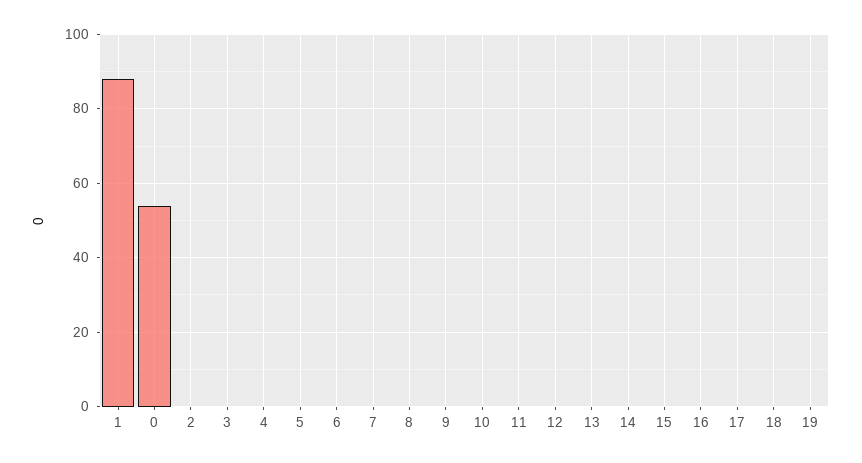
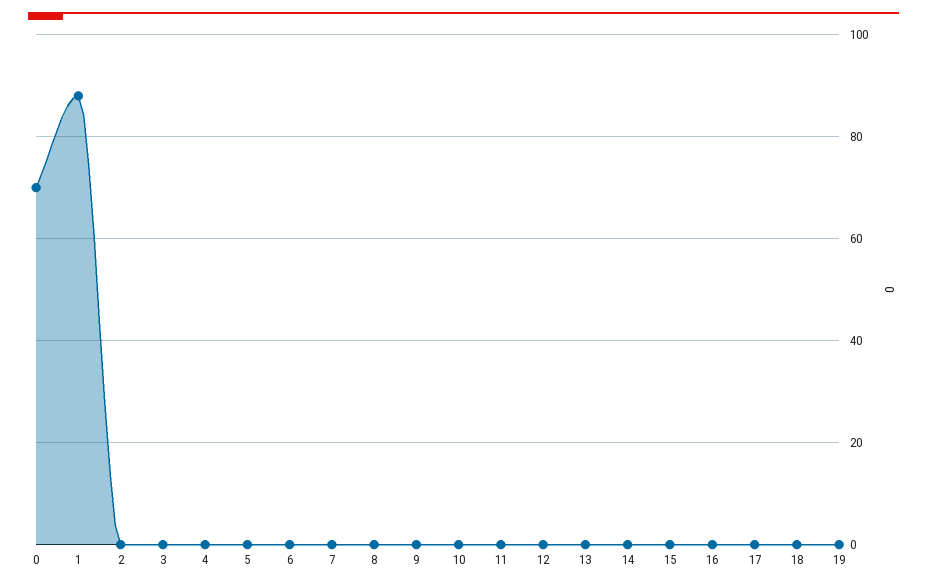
  {
    "1": 90,
-   "0": 55,
+   "0": 70,
    "2": 0,
    "3": 0,
    "4": 0,
    "5": 0,
    "6": 0,
    "7": 0,
    "8": 0,
    "9": 0,
    "10": 0,
    "11": 0,
    "12": 0,
    "13": 0,
    "14": 0,
    "15": 0,
    "16": 0,
    "17": 0,
    "18": 0,
    "19": 0
  }

